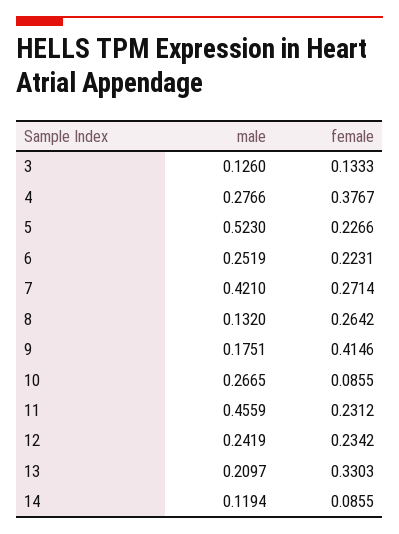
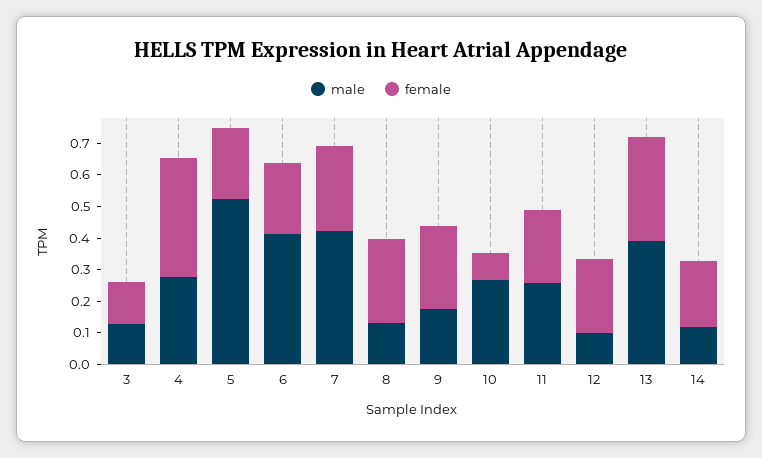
  {
    "male": {
      "3": 0.126,
      "4": 0.2766,
      "5": 0.523,
-     "6": 0.2519,
+     "6": 0.4,
      "7": 0.421,
      "8": 0.132,
      "9": 0.1751,
      "10": 0.2665,
-     "11": 0.4559,
+     "11": 0.25,
-     "12": 0.2419,
+     "12": 0.1,
-     "13": 0.2097,
+     "13": 0.4,
      "14": 0.1194
    },
    "female": {
      "3": 0.1333,
      "4": 0.3767,
      "5": 0.2266,
      "6": 0.2231,
      "7": 0.2714,
      "8": 0.2642,
-     "9": 0.4146,
+     "9": 0.25,
      "10": 0.0855,
      "11": 0.2312,
      "12": 0.2342,
      "13": 0.3303,
-     "14": 0.0855
+     "14": 0.2
    }
  }

